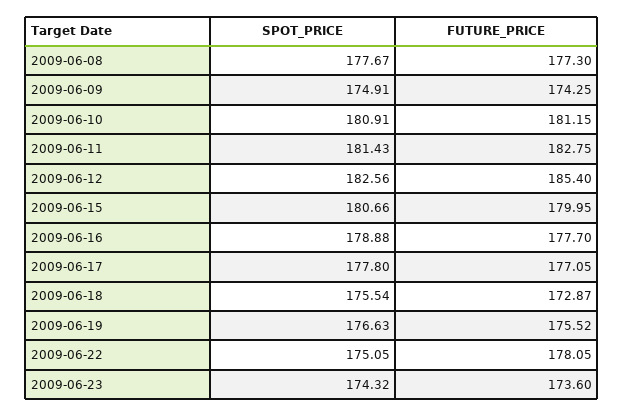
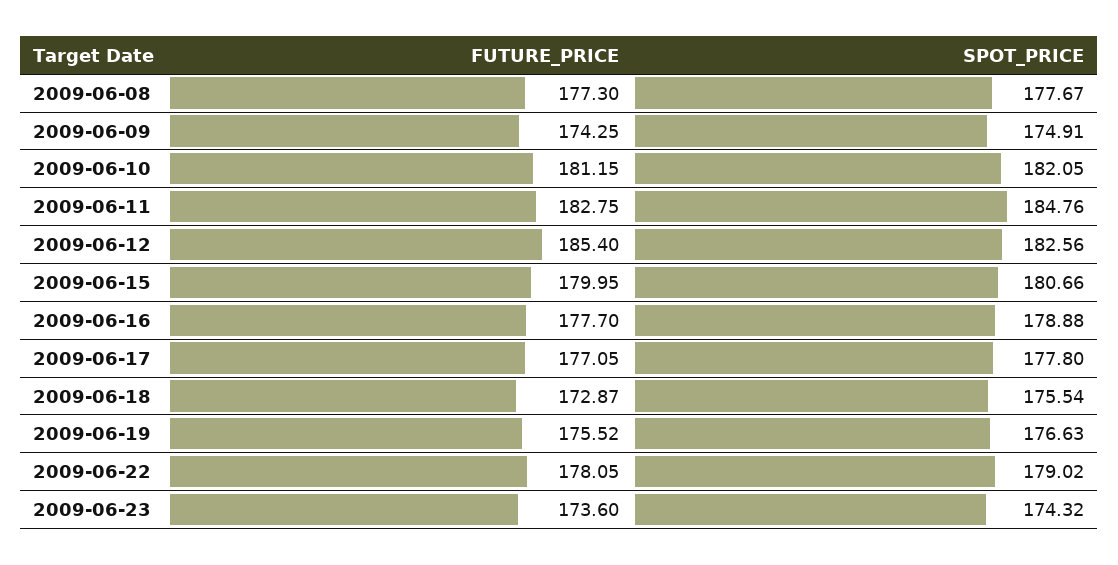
  {
    "SPOT_PRICE": {
      "2009-06-08": 177.67,
      "2009-06-09": 174.91,
-     "2009-06-10": 180.91,
+     "2009-06-10": 182.05,
-     "2009-06-11": 181.43,
+     "2009-06-11": 184.76,
      "2009-06-12": 182.56,
      "2009-06-15": 180.66,
      "2009-06-16": 178.88,
      "2009-06-17": 177.8,
      "2009-06-18": 175.54,
      "2009-06-19": 176.63,
-     "2009-06-22": 175.05,
+     "2009-06-22": 179.02,
      "2009-06-23": 174.32
    },
    "FUTURE_PRICE": {
      "2009-06-08": 177.3,
      "2009-06-09": 174.25,
      "2009-06-10": 181.15,
      "2009-06-11": 182.75,
      "2009-06-12": 185.4,
      "2009-06-15": 179.95,
      "2009-06-16": 177.7,
      "2009-06-17": 177.05,
      "2009-06-18": 172.87,
      "2009-06-19": 175.52,
      "2009-06-22": 178.05,
      "2009-06-23": 173.6
    }
  }

